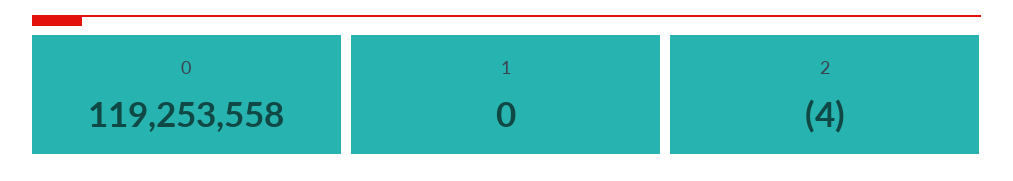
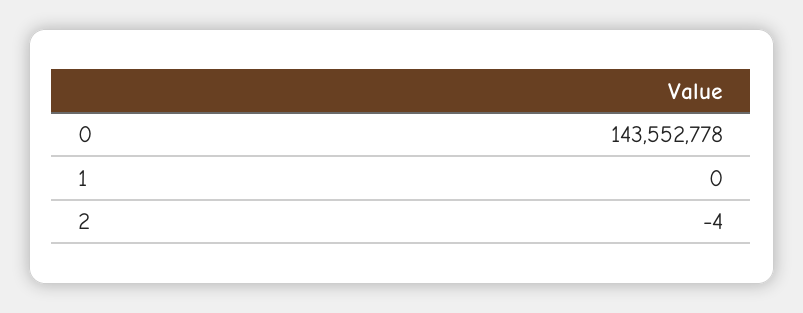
  {
-   "0": 119253558,
+   "0": 143552778,
    "1": 0,
    "2": -4
  }

